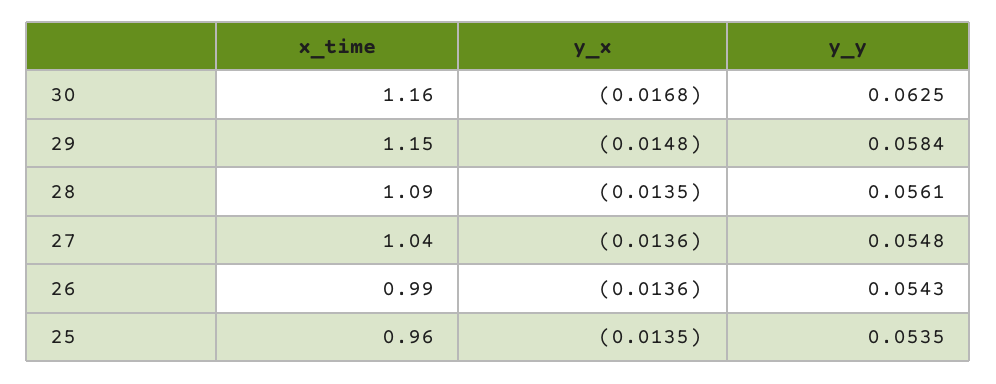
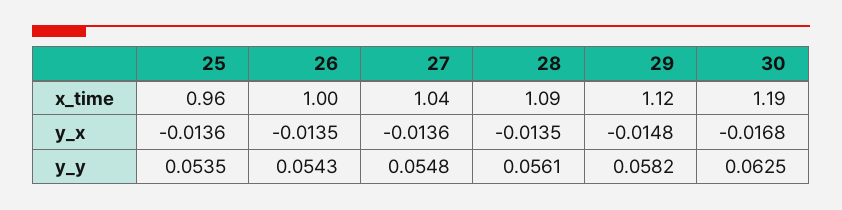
  {
    "x_time": {
-     "30": 1.16,
+     "30": 1.19,
-     "29": 1.15,
+     "29": 1.12,
      "28": 1.09,
      "27": 1.04,
-     "26": 0.99,
+     "26": 1,
      "25": 0.96
    },
    "y_x": {
      "30": -0.0168,
      "29": -0.0148,
      "28": -0.0135,
      "27": -0.0136,
-     "26": -0.0136,
+     "26": -0.0135,
-     "25": -0.0135
+     "25": -0.0136
    },
    "y_y": {
      "30": 0.0625,
-     "29": 0.0584,
+     "29": 0.0582,
      "28": 0.0561,
      "27": 0.0548,
      "26": 0.0543,
      "25": 0.0535
    }
  }

